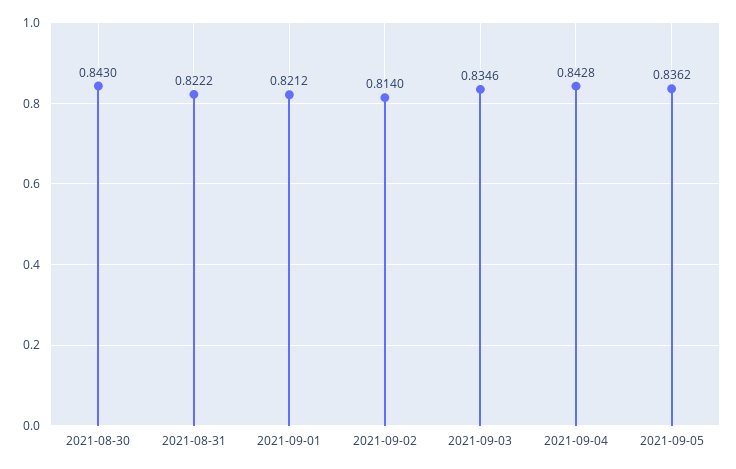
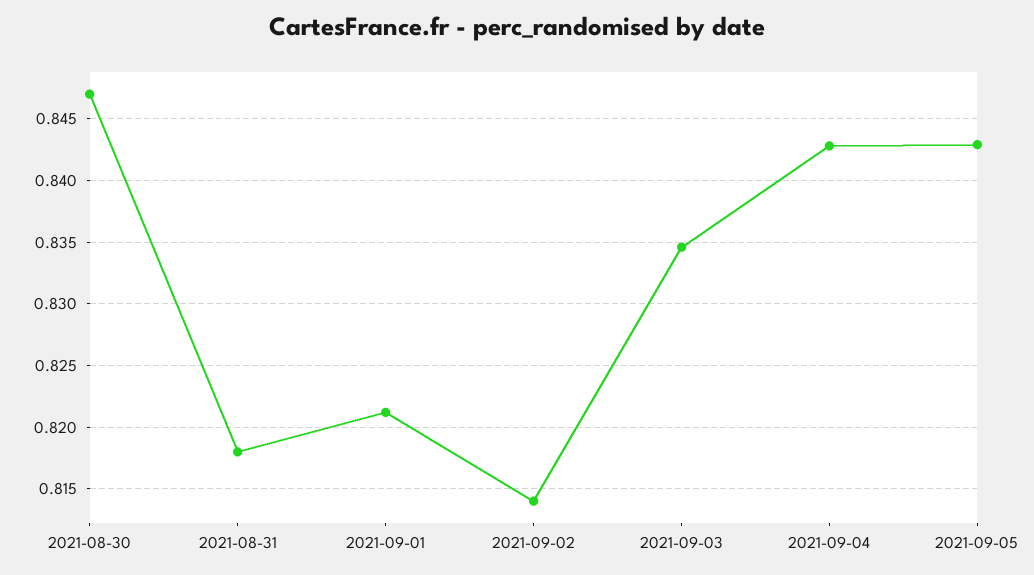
  {
-   "2021-08-30": 0.843,
+   "2021-08-30": 0.847,
-   "2021-08-31": 0.8222,
+   "2021-08-31": 0.818,
    "2021-09-01": 0.8212,
    "2021-09-02": 0.814,
    "2021-09-03": 0.8346,
    "2021-09-04": 0.8428,
-   "2021-09-05": 0.8362
+   "2021-09-05": 0.843
  }

